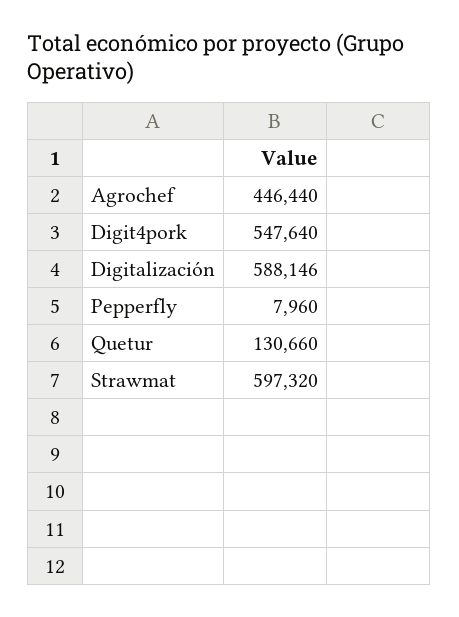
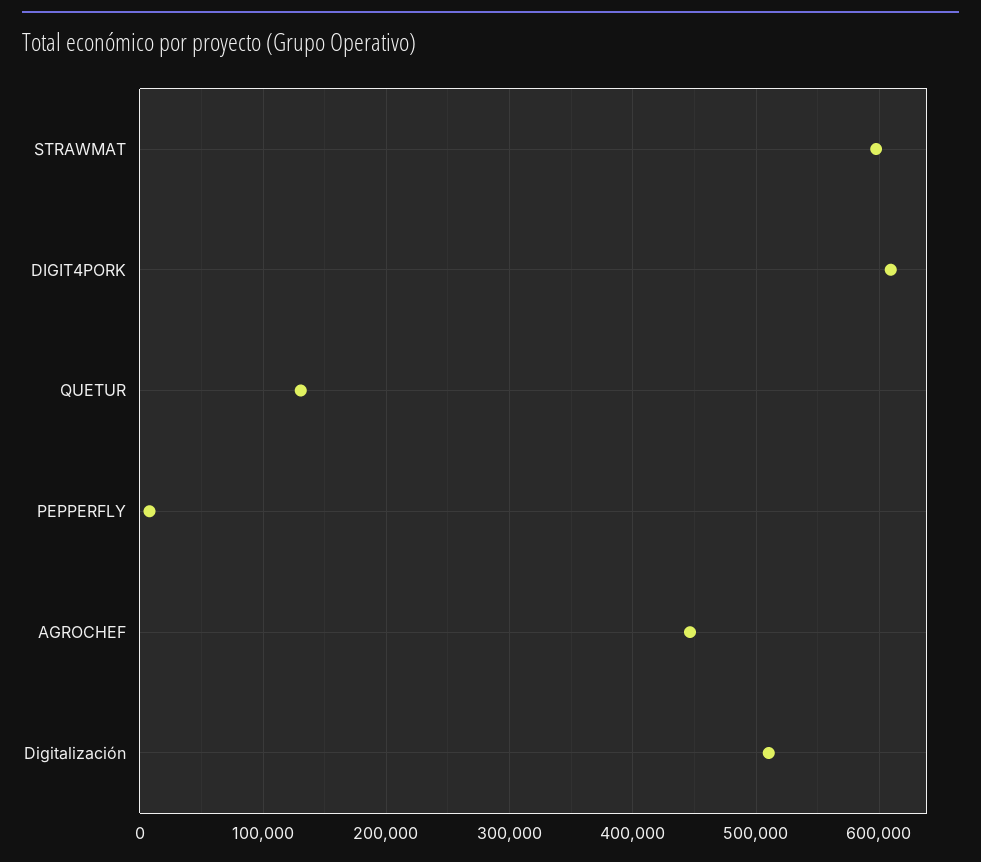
  {
    "Agrochef": 446440,
-   "Digit4pork": 547640,
+   "Digit4pork": 610000,
-   "Digitalización": 588146,
+   "Digitalización": 510000,
    "Pepperfly": 7960,
    "Quetur": 130660,
    "Strawmat": 597320
  }

